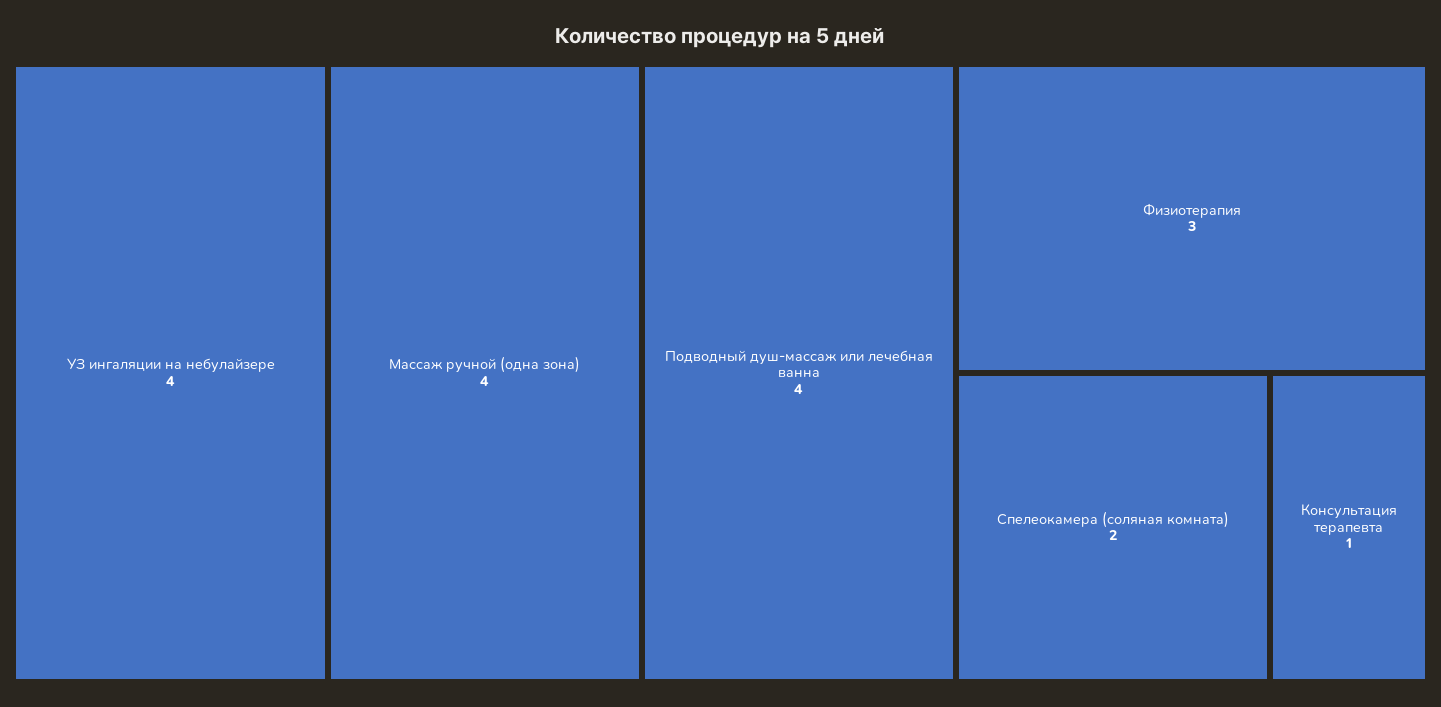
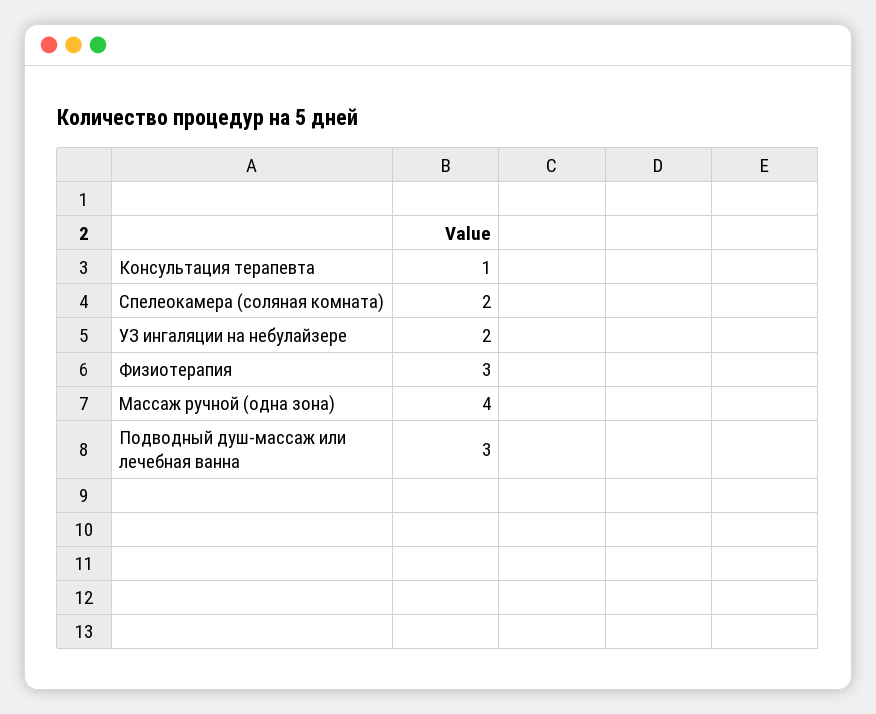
  {
-   "УЗ ингаляции на небулайзере": 4,
+   "УЗ ингаляции на небулайзере": 2,
    "Массаж ручной (одна зона)": 4,
-   "Подводный душ-массаж или лечебная ванна": 4,
+   "Подводный душ-массаж или лечебная ванна": 3,
    "Физиотерапия": 3,
    "Спелеокамера (соляная комната)": 2,
    "Консультация терапевта": 1
  }

